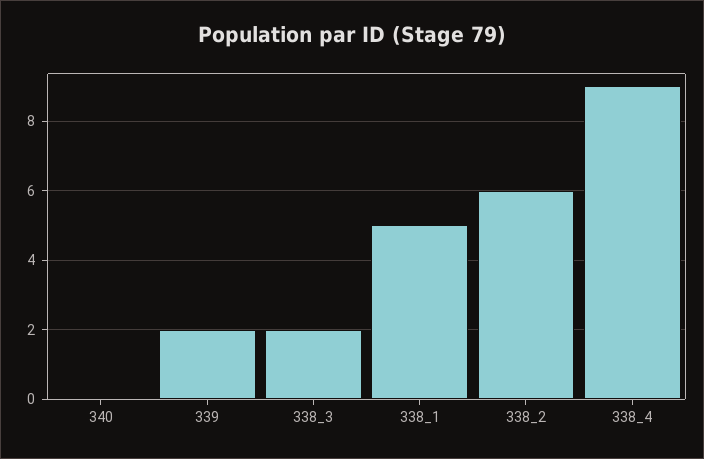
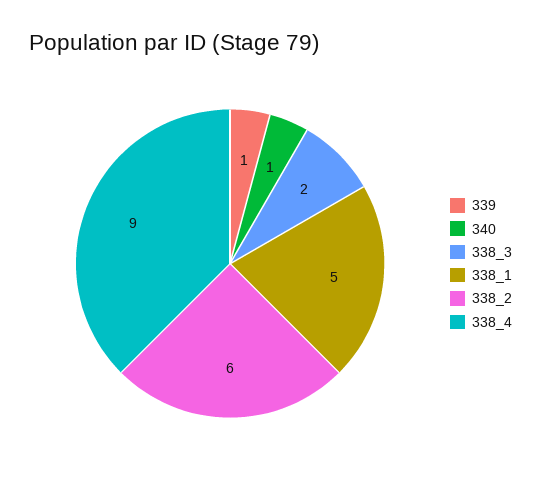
  {
-   "340": 0,
+   "340": 1,
-   "339": 2,
+   "339": 1,
    "338_3": 2,
    "338_1": 5,
    "338_2": 6,
    "338_4": 9
  }

